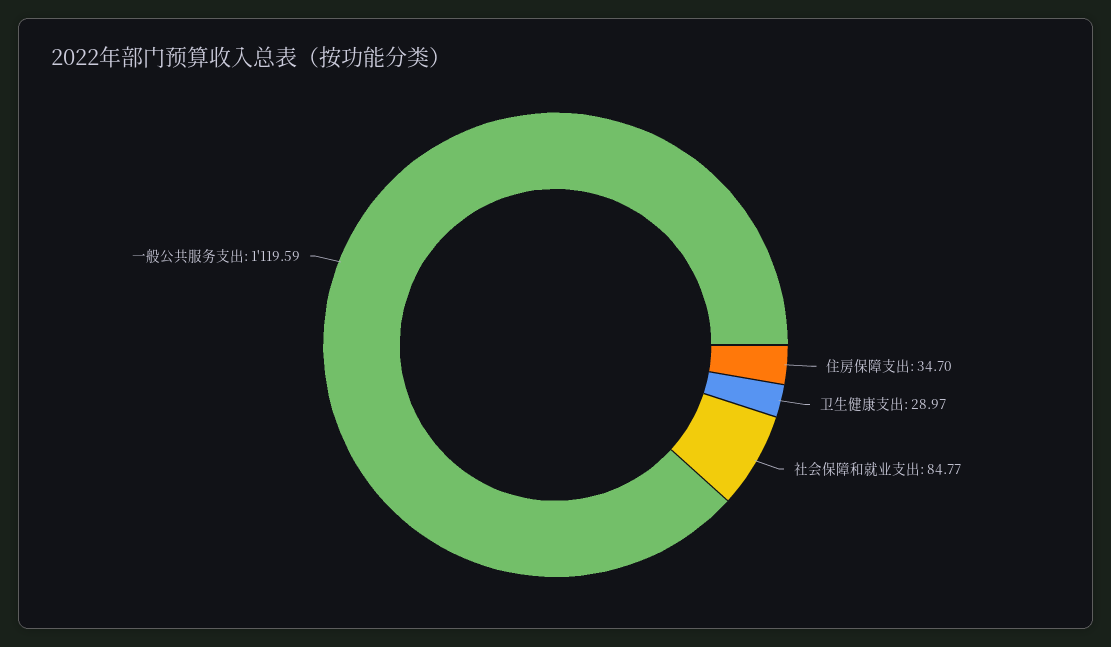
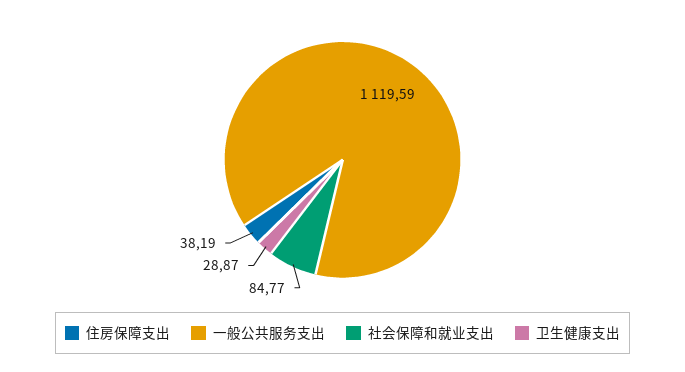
  {
-   "住房保障支出": 34.7,
+   "住房保障支出": 38.19,
-   "卫生健康支出": 28.97,
+   "卫生健康支出": 28.87,
    "社会保障和就业支出": 84.77,
    "一般公共服务支出": 1119.59
  }

